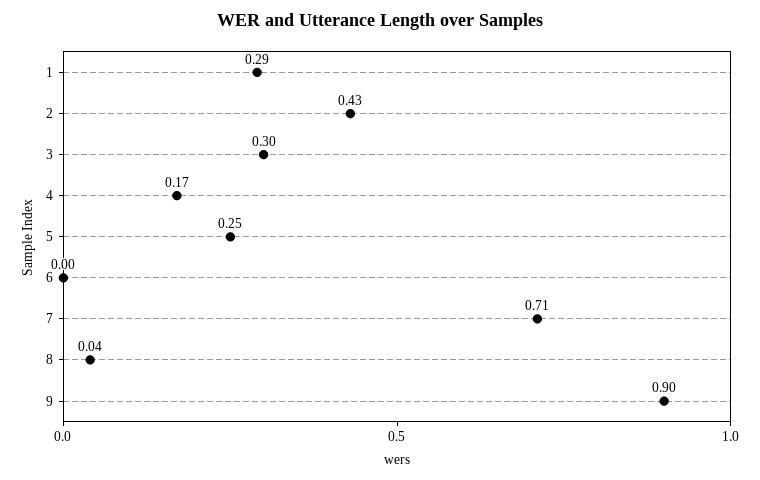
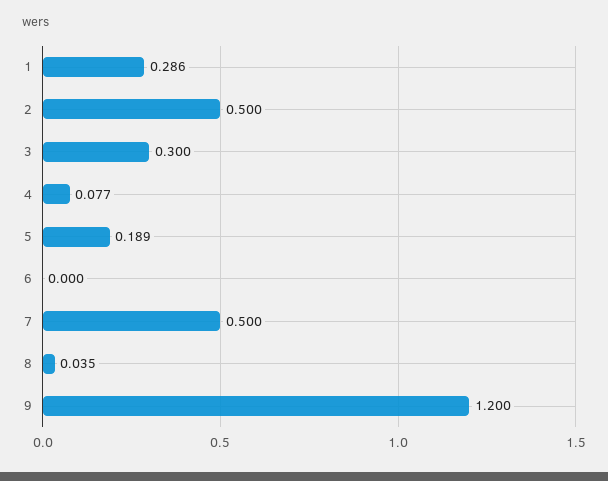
  {
    "1": 0.286,
-   "2": 0.43,
+   "2": 0.5,
    "3": 0.3,
-   "4": 0.17,
+   "4": 0.077,
-   "5": 0.25,
+   "5": 0.189,
    "6": 0,
-   "7": 0.71,
+   "7": 0.5,
    "8": 0.035,
-   "9": 0.9
+   "9": 1.2
  }

